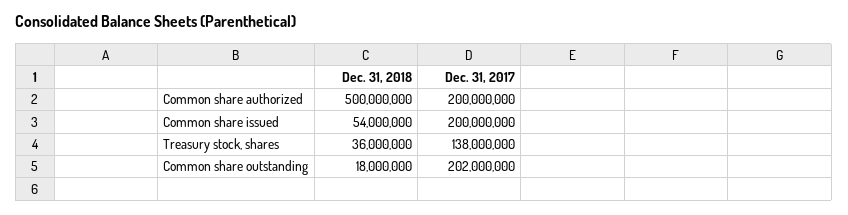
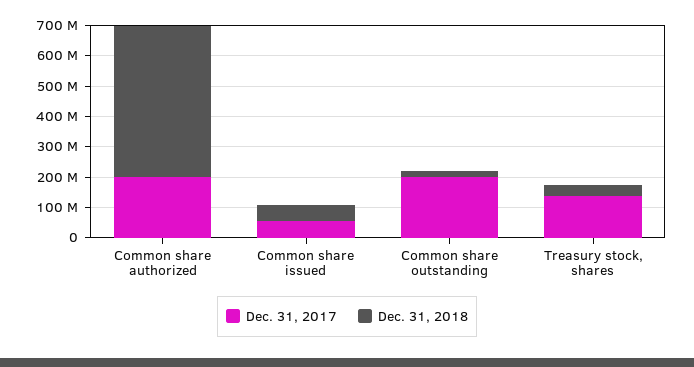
  {
    "Dec. 31, 2018": {
      "Common share authorized": 500000000,
      "Common share issued": 54000000,
      "Treasury stock, shares": 36000000,
      "Common share outstanding": 18000000
    },
    "Dec. 31, 2017": {
      "Common share authorized": 200000000,
-     "Common share issued": 200000000,
+     "Common share issued": 50000000,
      "Treasury stock, shares": 138000000,
      "Common share outstanding": 202000000
    }
  }

